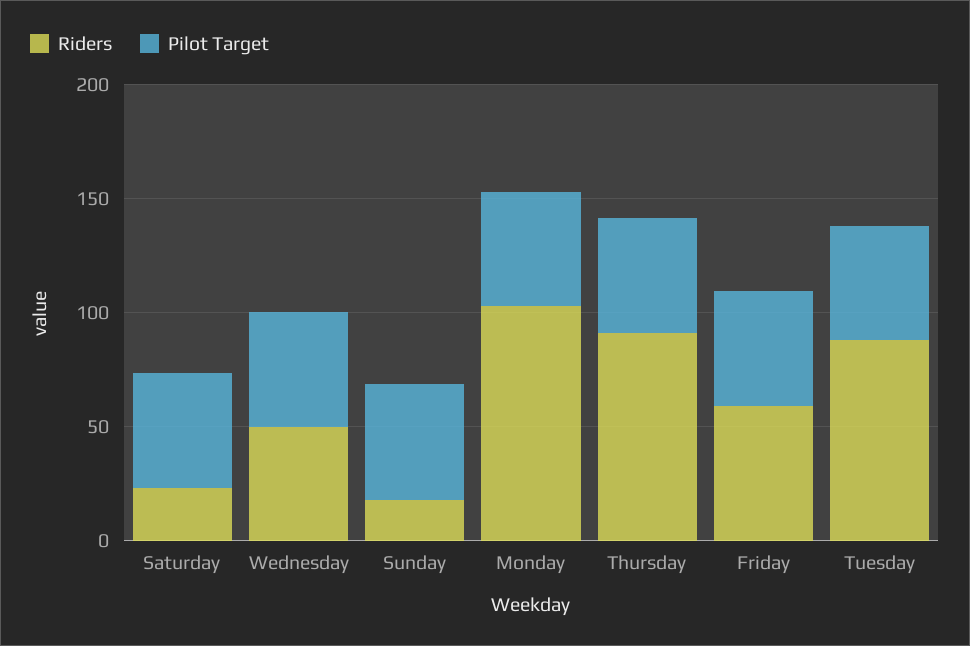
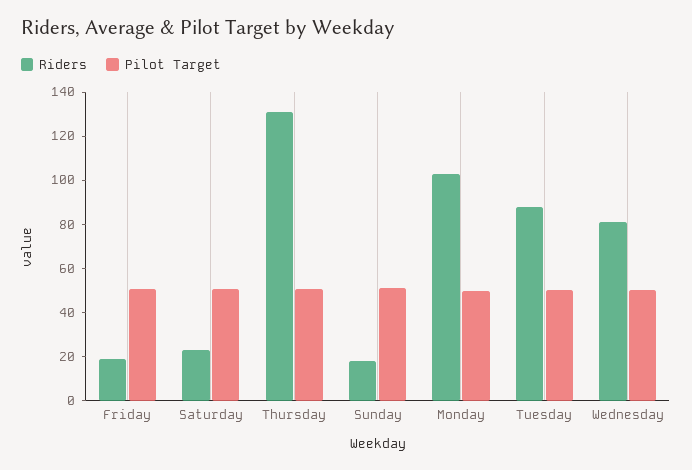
  {
    "Riders": {
      "Saturday": 25,
-     "Wednesday": 50,
+     "Wednesday": 80,
      "Sunday": 20,
      "Monday": 105,
-     "Thursday": 90,
+     "Thursday": 130,
-     "Friday": 60,
+     "Friday": 20,
      "Tuesday": 90
    },
    "Pilot Target": {
      "Saturday": 50,
      "Wednesday": 50,
      "Sunday": 50,
      "Monday": 50,
      "Thursday": 50,
      "Friday": 50,
      "Tuesday": 50
    }
  }

